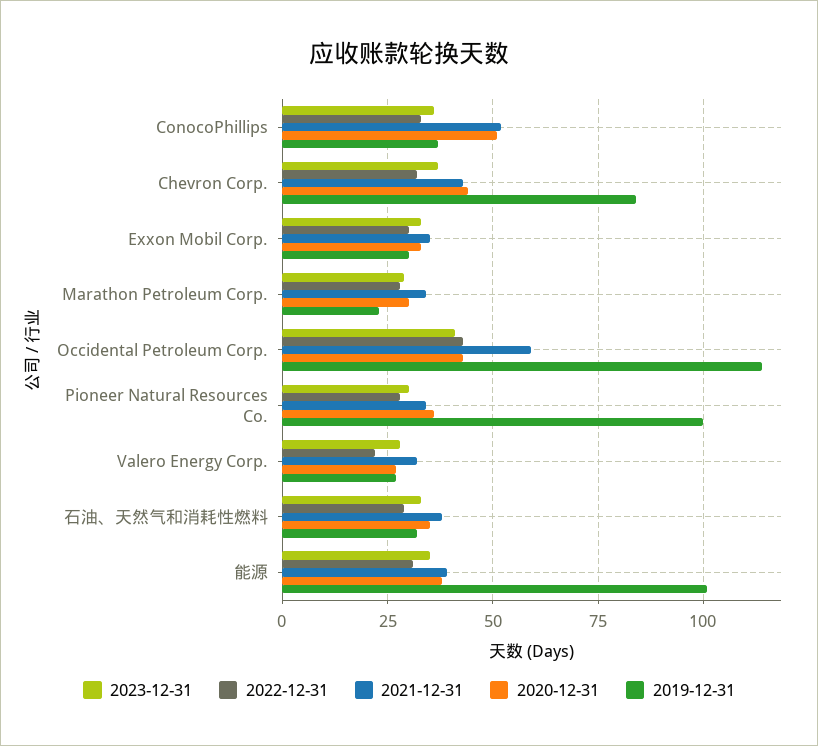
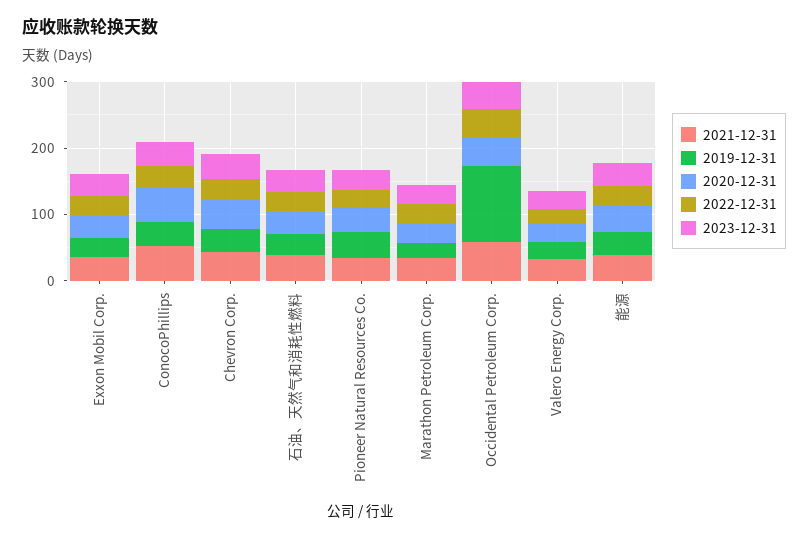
  {
    "2023-12-31": {
      "ConocoPhillips": 35,
      "Chevron Corp.": 35,
      "Exxon Mobil Corp.": 35,
      "Marathon Petroleum Corp.": 30,
      "Occidental Petroleum Corp.": 40,
      "Pioneer Natural Resources Co.": 30,
      "Valero Energy Corp.": 30,
      "石油、天然气和消耗性燃料": 35,
      "能源": 35
    },
    "2022-12-31": {
      "ConocoPhillips": 35,
      "Chevron Corp.": 30,
      "Exxon Mobil Corp.": 30,
      "Marathon Petroleum Corp.": 30,
      "Occidental Petroleum Corp.": 45,
      "Pioneer Natural Resources Co.": 30,
      "Valero Energy Corp.": 20,
      "石油、天然气和消耗性燃料": 30,
      "能源": 30
    },
    "2021-12-31": {
      "ConocoPhillips": 50,
      "Chevron Corp.": 45,
      "Exxon Mobil Corp.": 35,
      "Marathon Petroleum Corp.": 35,
      "Occidental Petroleum Corp.": 60,
      "Pioneer Natural Resources Co.": 35,
      "Valero Energy Corp.": 30,
      "石油、天然气和消耗性燃料": 40,
      "能源": 40
    },
    "2020-12-31": {
      "ConocoPhillips": 50,
      "Chevron Corp.": 45,
      "Exxon Mobil Corp.": 35,
      "Marathon Petroleum Corp.": 30,
      "Occidental Petroleum Corp.": 45,
      "Pioneer Natural Resources Co.": 35,
      "Valero Energy Corp.": 25,
      "石油、天然气和消耗性燃料": 35,
      "能源": 40
    },
    "2019-12-31": {
      "ConocoPhillips": 35,
-     "Chevron Corp.": 85,
+     "Chevron Corp.": 40,
      "Exxon Mobil Corp.": 30,
      "Marathon Petroleum Corp.": 25,
      "Occidental Petroleum Corp.": 115,
-     "Pioneer Natural Resources Co.": 100,
+     "Pioneer Natural Resources Co.": 40,
      "Valero Energy Corp.": 25,
      "石油、天然气和消耗性燃料": 30,
-     "能源": 100
+     "能源": 40
    }
  }

